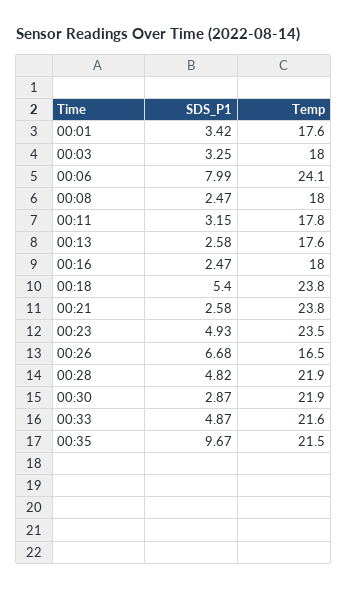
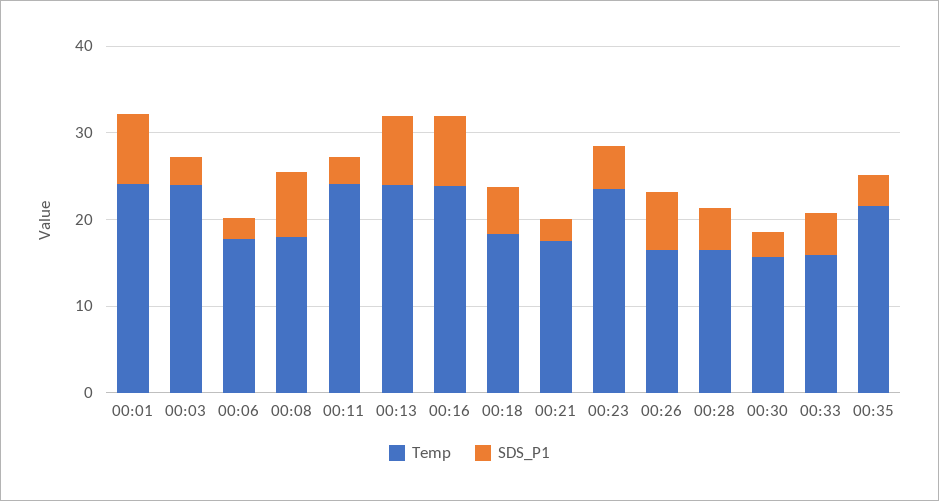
  {
    "SDS_P1": {
-     "00:01": 3.42,
+     "00:01": 8,
      "00:03": 3.25,
-     "00:06": 7.99,
+     "00:06": 2,
-     "00:08": 2.47,
+     "00:08": 8,
      "00:11": 3.15,
-     "00:13": 2.58,
+     "00:13": 8,
-     "00:16": 2.47,
+     "00:16": 8,
      "00:18": 5.4,
      "00:21": 2.58,
      "00:23": 4.93,
      "00:26": 6.68,
      "00:28": 4.82,
      "00:30": 2.87,
      "00:33": 4.87,
-     "00:35": 9.67
+     "00:35": 4
    },
    "Temp": {
-     "00:01": 17.6,
+     "00:01": 24,
-     "00:03": 18,
+     "00:03": 24,
-     "00:06": 24.1,
+     "00:06": 18,
      "00:08": 18,
-     "00:11": 17.8,
+     "00:11": 24,
-     "00:13": 17.6,
+     "00:13": 24,
-     "00:16": 18,
+     "00:16": 24,
-     "00:18": 23.8,
+     "00:18": 18,
-     "00:21": 23.8,
+     "00:21": 18,
      "00:23": 23.5,
      "00:26": 16.5,
-     "00:28": 21.9,
+     "00:28": 16,
-     "00:30": 21.9,
+     "00:30": 16,
-     "00:33": 21.6,
+     "00:33": 16,
      "00:35": 21.5
    }
  }

